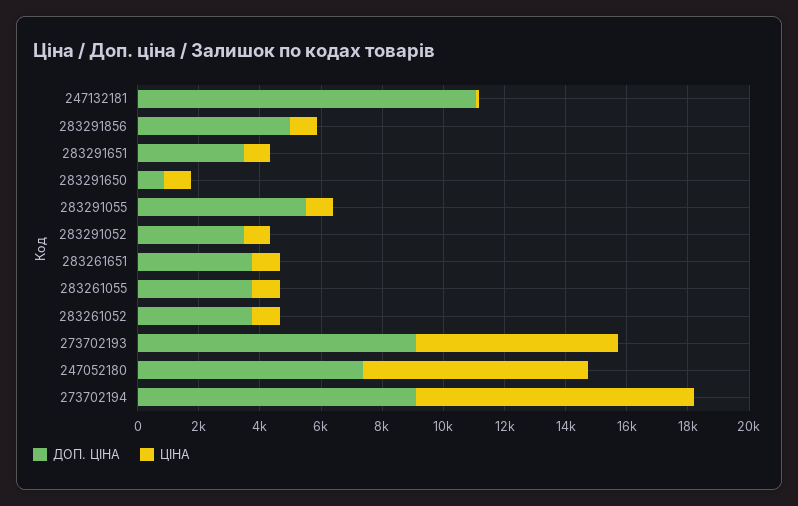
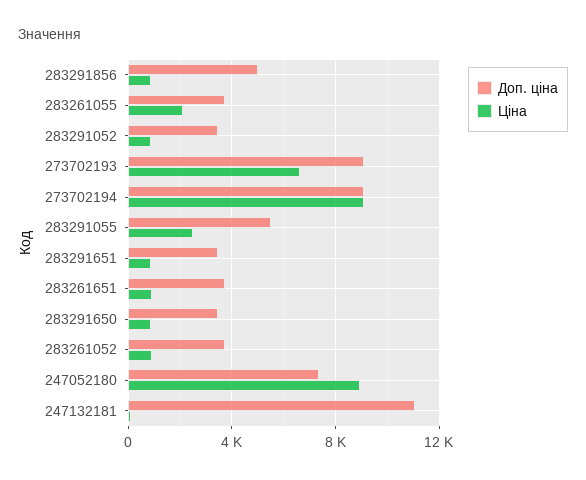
  {
    "ДОП. ЦІНА": {
      "247132181": 11000,
      "283291856": 5000,
      "283291651": 3500,
-     "283291650": 1000,
+     "283291650": 3500,
      "283291055": 5500,
      "283291052": 3500,
      "283261651": 3500,
      "283261055": 3500,
      "283261052": 3500,
      "273702193": 9000,
      "247052180": 7500,
      "273702194": 9000
    },
    "ЦІНА": {
      "247132181": 0,
      "283291856": 1000,
      "283291651": 1000,
      "283291650": 1000,
-     "283291055": 1000,
+     "283291055": 2500,
      "283291052": 1000,
      "283261651": 1000,
-     "283261055": 1000,
+     "283261055": 2000,
      "283261052": 1000,
      "273702193": 6500,
-     "247052180": 7500,
+     "247052180": 9000,
      "273702194": 9000
    }
  }

